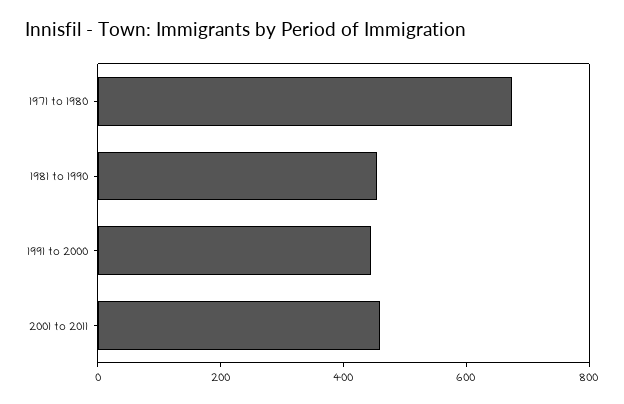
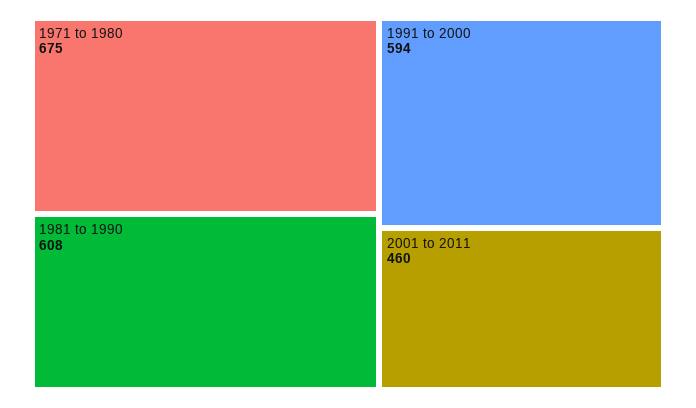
  {
    "1971 to 1980": 675,
-   "1981 to 1990": 450,
+   "1981 to 1990": 608,
-   "1991 to 2000": 450,
+   "1991 to 2000": 594,
    "2001 to 2011": 460
  }

